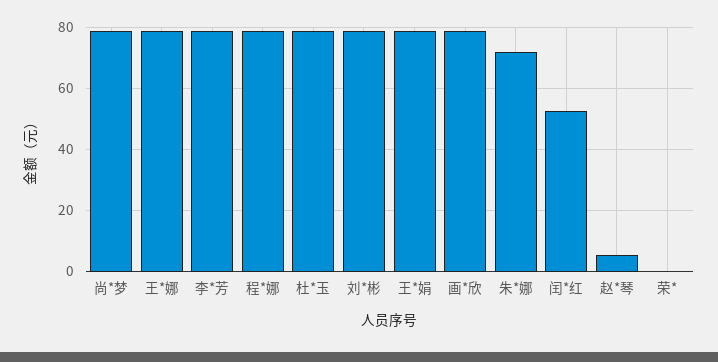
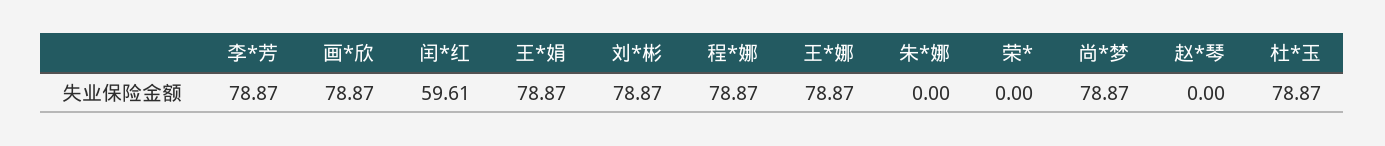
  {
    "尚*梦": 78.87,
    "王*娜": 78.87,
    "李*芳": 78.87,
    "程*娜": 78.87,
    "杜*玉": 78.87,
    "刘*彬": 78.87,
    "王*娟": 78.87,
    "画*欣": 78.87,
-   "朱*娜": 72,
+   "朱*娜": 0,
-   "闰*红": 52,
+   "闰*红": 59.61,
-   "赵*琴": 6,
+   "赵*琴": 0,
    "荣*": 0
  }

